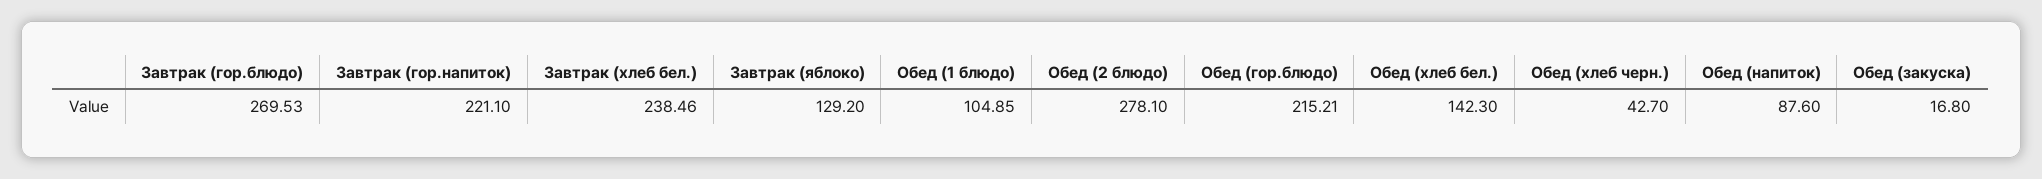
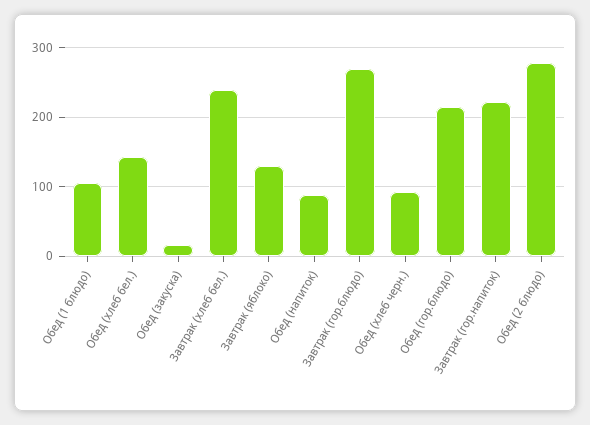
  {
    "Завтрак (гор.блюдо)": 269.53,
    "Завтрак (гор.напиток)": 221.1,
    "Завтрак (хлеб бел.)": 238.46,
    "Завтрак (яблоко)": 129.2,
    "Обед (1 блюдо)": 104.85,
    "Обед (2 блюдо)": 278.1,
    "Обед (гор.блюдо)": 215.21,
    "Обед (хлеб бел.)": 142.3,
-   "Обед (хлеб черн.)": 42.7,
+   "Обед (хлеб черн.)": 90,
    "Обед (напиток)": 87.6,
    "Обед (закуска)": 16.8
  }

